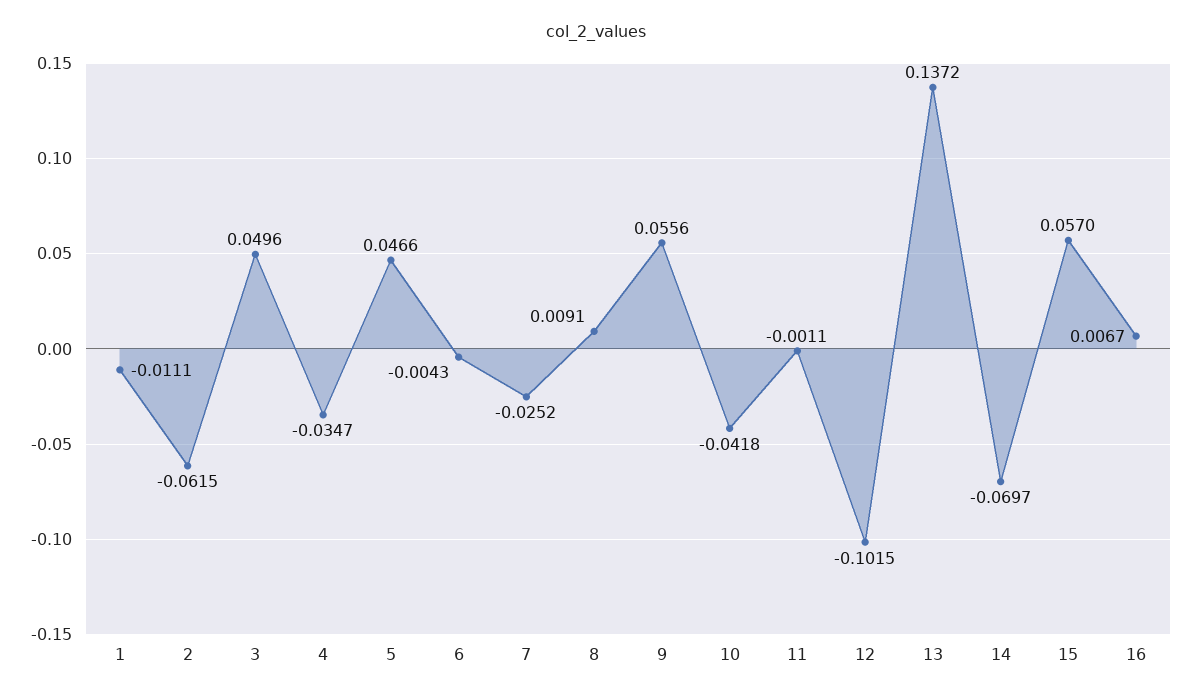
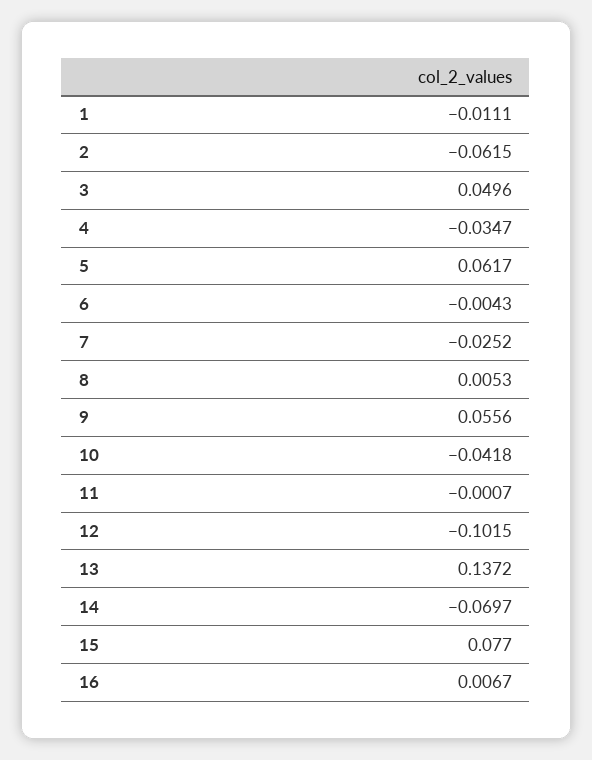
  {
    "1": -0.0111,
    "2": -0.0615,
    "3": 0.0496,
    "4": -0.0347,
-   "5": 0.0466,
+   "5": 0.0617,
    "6": -0.0043,
    "7": -0.0252,
-   "8": 0.0091,
+   "8": 0.0053,
    "9": 0.0556,
    "10": -0.0418,
-   "11": -0.0011,
+   "11": -0.0007,
    "12": -0.1015,
    "13": 0.1372,
    "14": -0.0697,
-   "15": 0.057,
+   "15": 0.077,
    "16": 0.0067
  }

